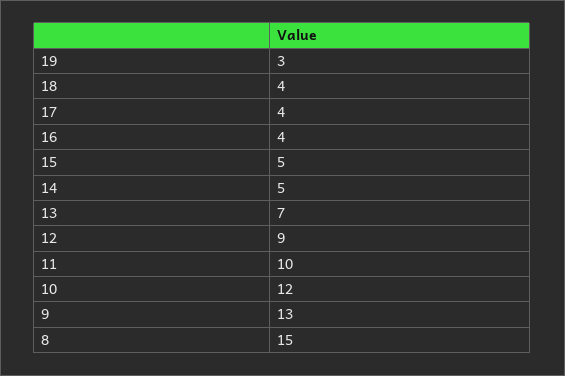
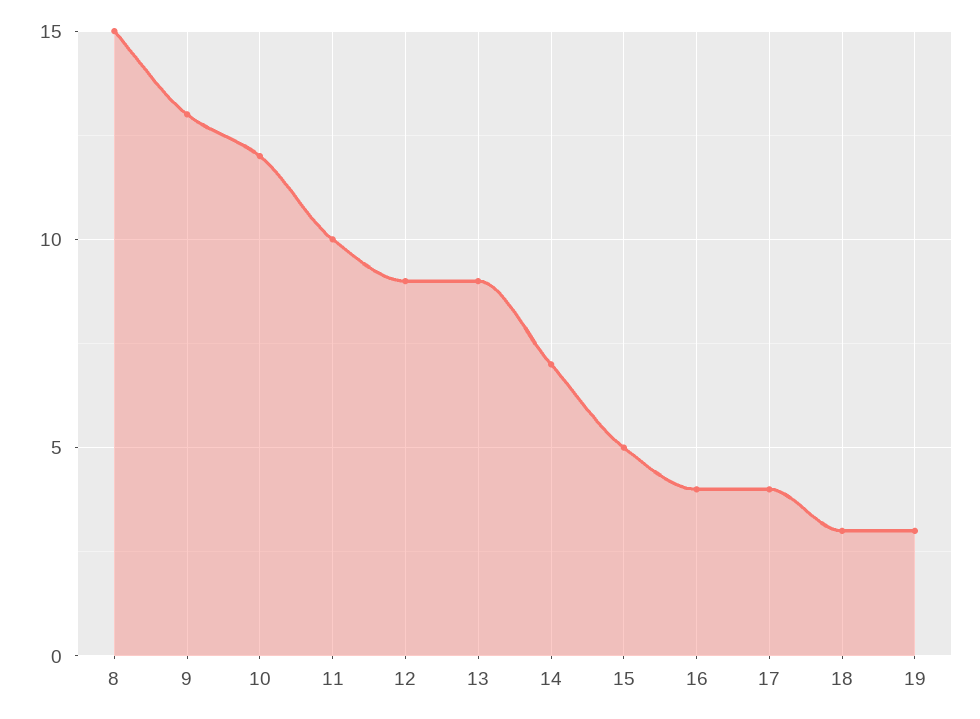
  {
    "19": 3,
-   "18": 4,
+   "18": 3,
    "17": 4,
    "16": 4,
    "15": 5,
-   "14": 5,
+   "14": 7,
-   "13": 7,
+   "13": 9,
    "12": 9,
    "11": 10,
    "10": 12,
    "9": 13,
    "8": 15
  }

